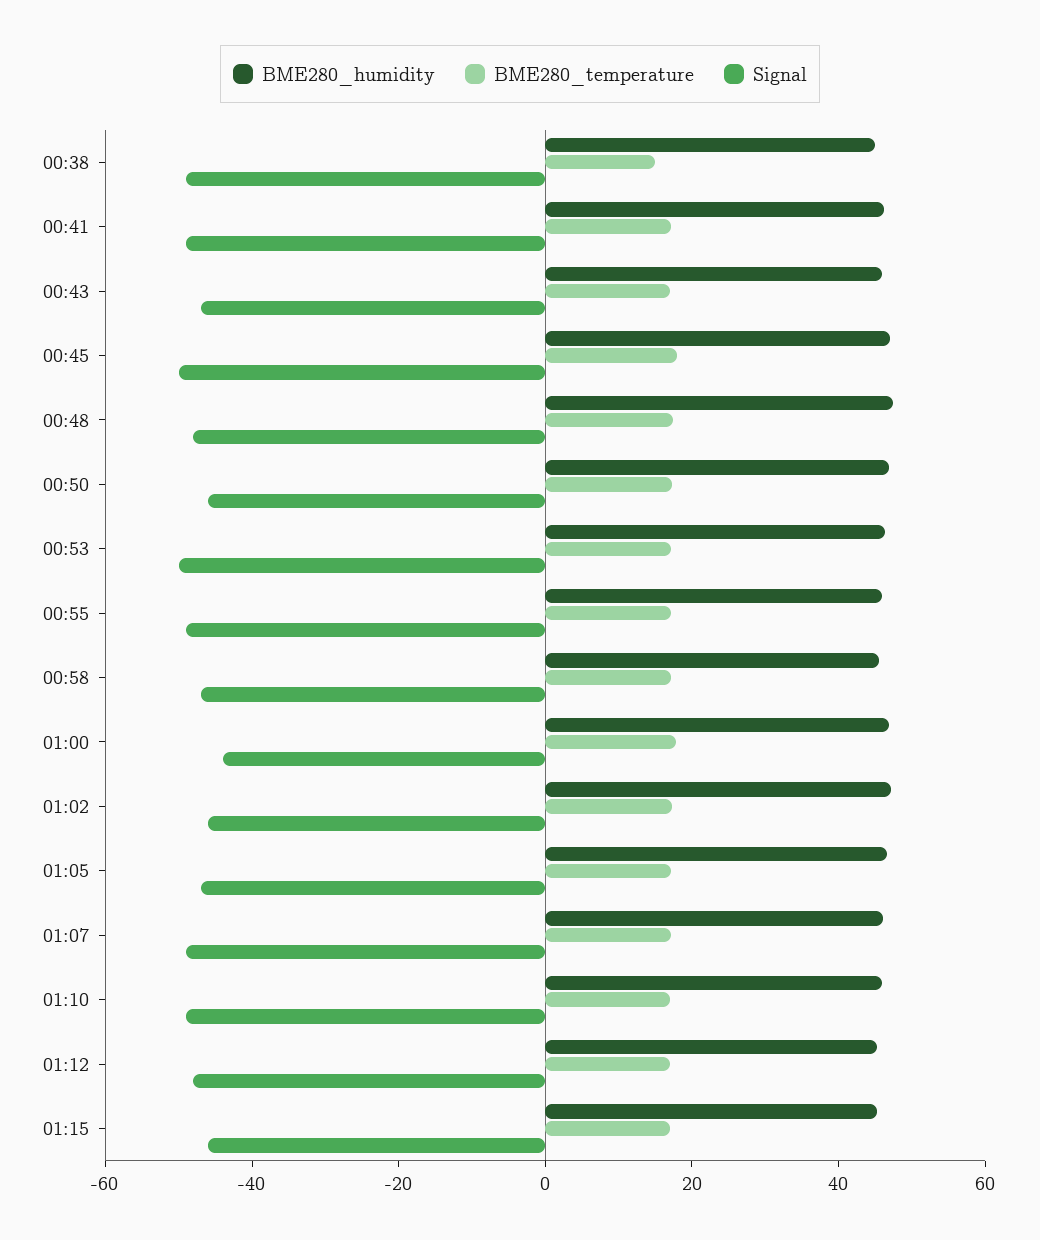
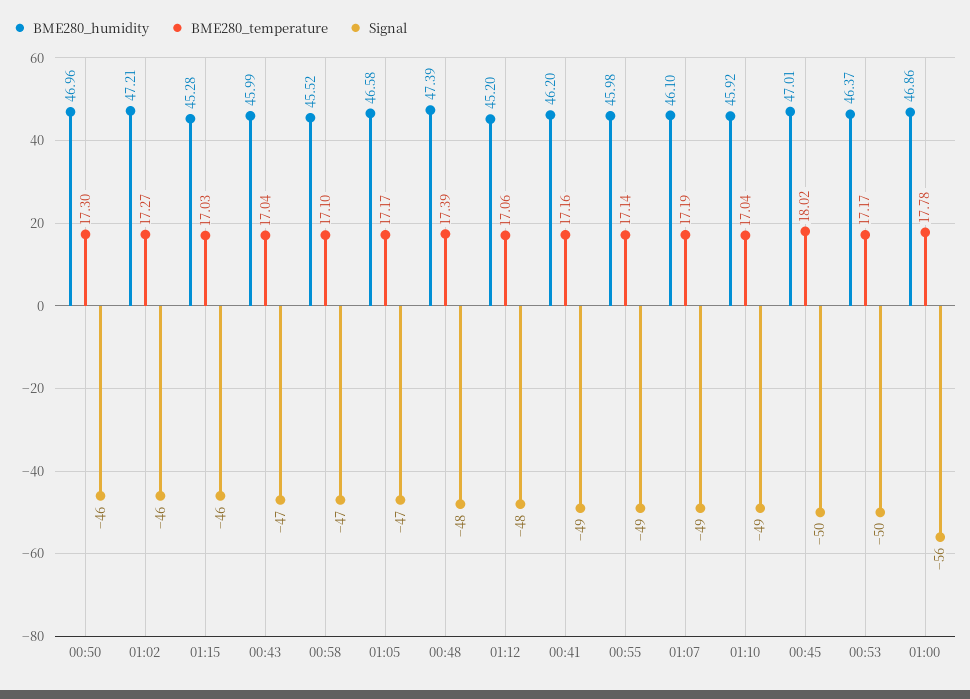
  {
    "BME280_humidity": {
-     "00:38": 45,
      "00:41": 46.2,
      "00:43": 45.99,
      "00:45": 47.01,
      "00:48": 47.39,
      "00:50": 46.96,
      "00:53": 46.37,
      "00:55": 45.98,
      "00:58": 45.52,
      "01:00": 46.86,
      "01:02": 47.21,
      "01:05": 46.58,
      "01:07": 46.1,
      "01:10": 45.92,
      "01:12": 45.2,
      "01:15": 45.28
    },
    "BME280_temperature": {
-     "00:38": 15,
      "00:41": 17.16,
      "00:43": 17.04,
      "00:45": 18.02,
      "00:48": 17.39,
      "00:50": 17.3,
      "00:53": 17.17,
      "00:55": 17.14,
      "00:58": 17.1,
      "01:00": 17.78,
      "01:02": 17.27,
      "01:05": 17.17,
      "01:07": 17.19,
      "01:10": 17.04,
      "01:12": 17.06,
      "01:15": 17.03
    },
    "Signal": {
-     "00:38": -50,
      "00:41": -49,
      "00:43": -47,
      "00:45": -50,
      "00:48": -48,
      "00:50": -46,
      "00:53": -50,
      "00:55": -49,
      "00:58": -47,
-     "01:00": -45,
+     "01:00": -56,
      "01:02": -46,
      "01:05": -47,
      "01:07": -49,
      "01:10": -49,
      "01:12": -48,
      "01:15": -46
    }
  }

